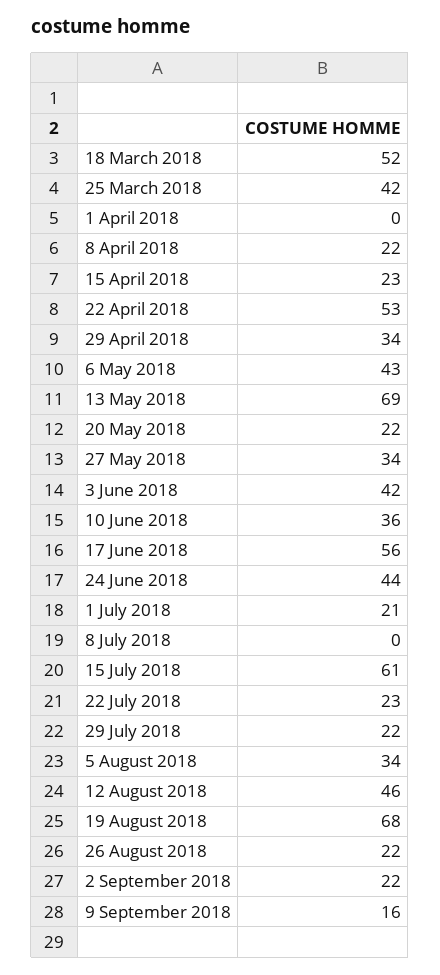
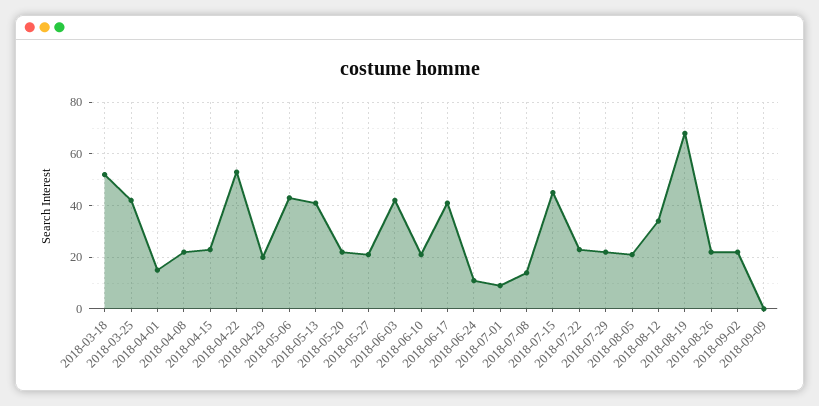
  {
    "18 March 2018": 52,
    "25 March 2018": 42,
-   "1 April 2018": 0,
+   "1 April 2018": 15,
    "8 April 2018": 22,
    "15 April 2018": 23,
    "22 April 2018": 53,
-   "29 April 2018": 34,
+   "29 April 2018": 20,
    "6 May 2018": 43,
-   "13 May 2018": 69,
+   "13 May 2018": 40,
    "20 May 2018": 22,
-   "27 May 2018": 34,
+   "27 May 2018": 20,
    "3 June 2018": 42,
-   "10 June 2018": 36,
+   "10 June 2018": 20,
-   "17 June 2018": 56,
+   "17 June 2018": 40,
-   "24 June 2018": 44,
+   "24 June 2018": 10,
-   "1 July 2018": 21,
+   "1 July 2018": 10,
-   "8 July 2018": 0,
+   "8 July 2018": 15,
-   "15 July 2018": 61,
+   "15 July 2018": 45,
    "22 July 2018": 23,
    "29 July 2018": 22,
-   "5 August 2018": 34,
+   "5 August 2018": 20,
-   "12 August 2018": 46,
+   "12 August 2018": 35,
    "19 August 2018": 68,
    "26 August 2018": 22,
    "2 September 2018": 22,
-   "9 September 2018": 16
+   "9 September 2018": 0
  }

